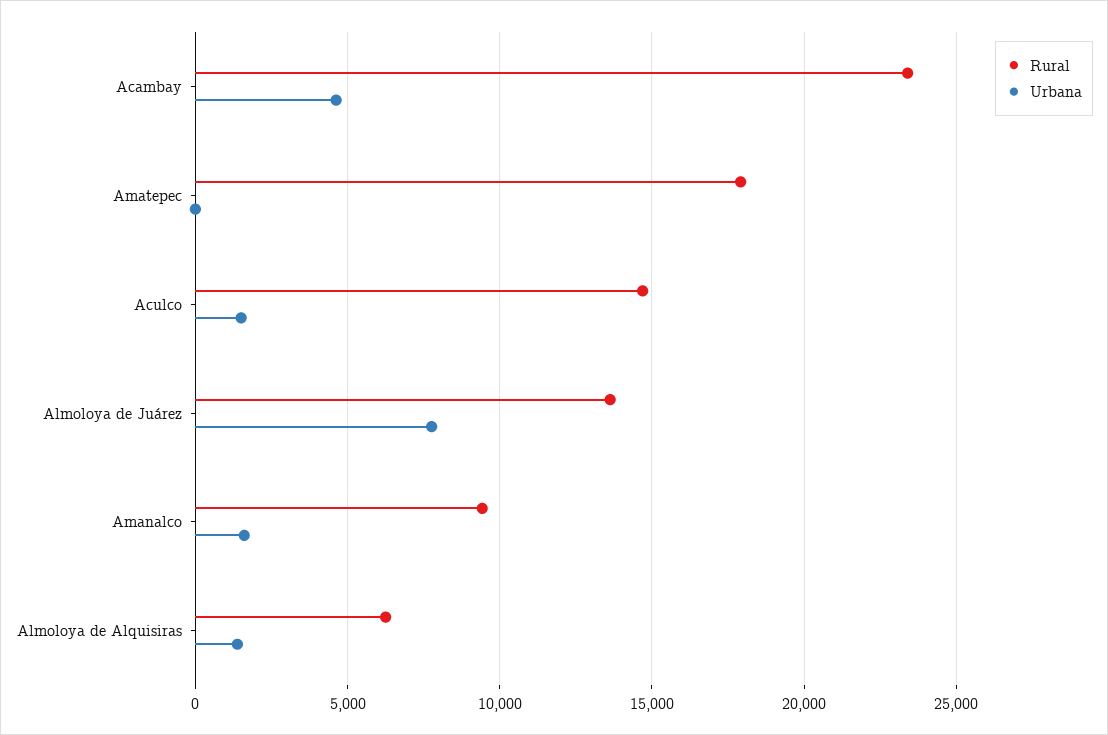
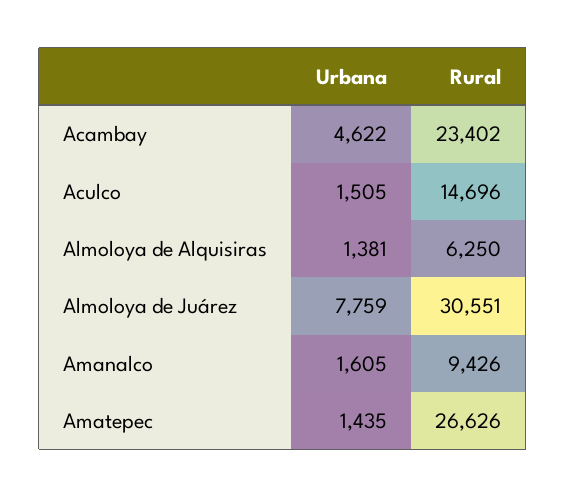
  {
    "Rural": {
      "Acambay": 23402,
-     "Amatepec": 18000,
+     "Amatepec": 26626,
      "Aculco": 14696,
-     "Almoloya de Juárez": 13500,
+     "Almoloya de Juárez": 30551,
      "Amanalco": 9426,
      "Almoloya de Alquisiras": 6250
    },
    "Urbana": {
      "Acambay": 4622,
-     "Amatepec": 0,
+     "Amatepec": 1435,
      "Aculco": 1505,
      "Almoloya de Juárez": 7759,
      "Amanalco": 1605,
      "Almoloya de Alquisiras": 1381
    }
  }

